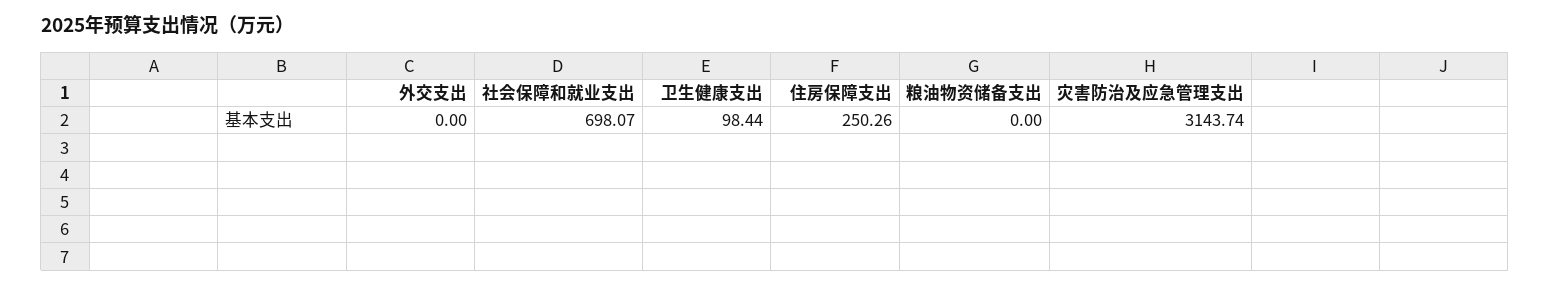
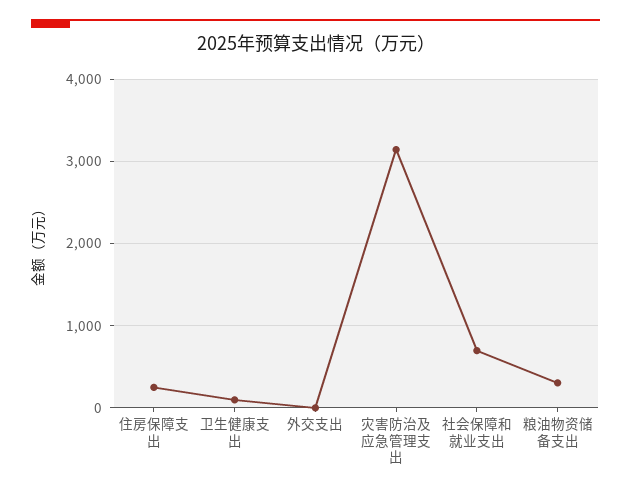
  {
    "外交支出": 0,
    "社会保障和就业支出": 698.07,
    "卫生健康支出": 98.44,
    "住房保障支出": 250.26,
-   "粮油物资储备支出": 0,
+   "粮油物资储备支出": 300,
    "灾害防治及应急管理支出": 3143.74
  }

